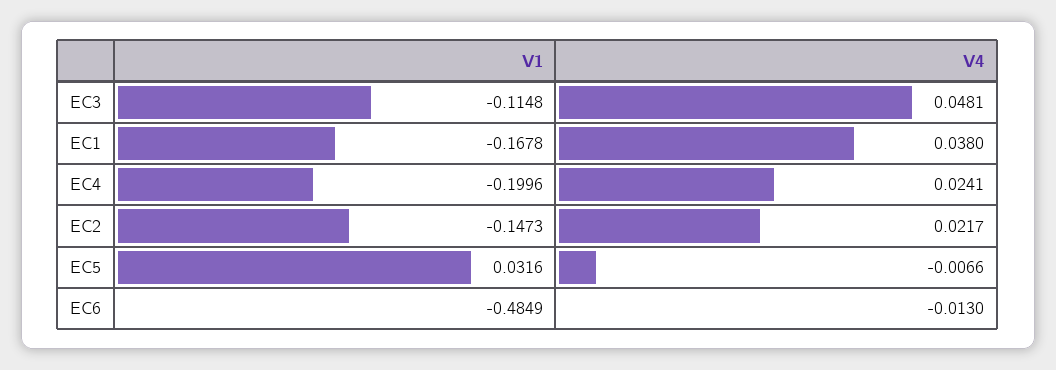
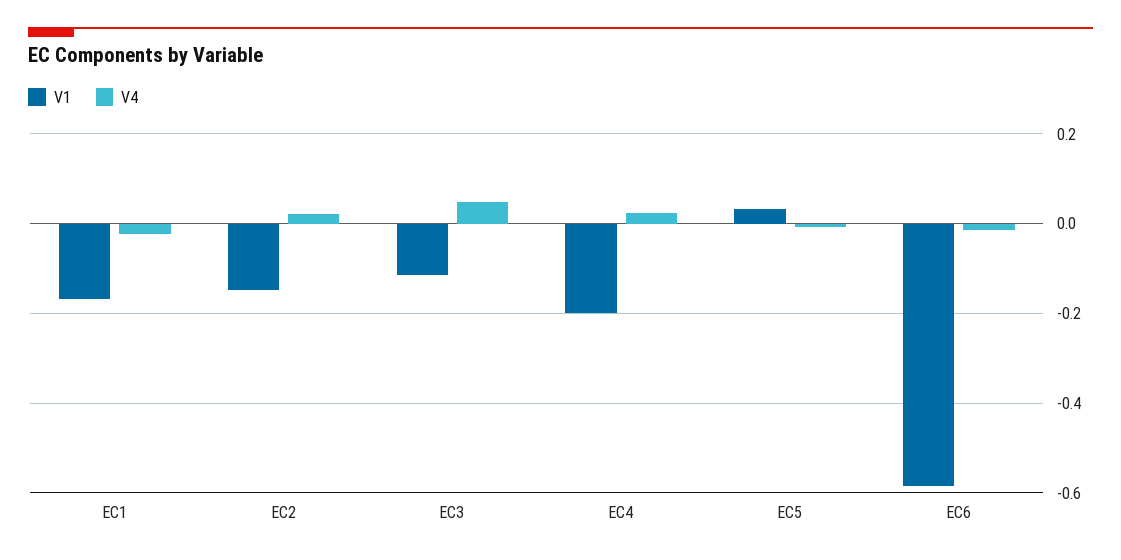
  {
    "V1": {
      "EC3": -0.1148,
      "EC1": -0.1678,
      "EC4": -0.1996,
      "EC2": -0.1473,
      "EC5": 0.0316,
-     "EC6": -0.4849
+     "EC6": -0.58
    },
    "V4": {
      "EC3": 0.0481,
-     "EC1": 0.038,
+     "EC1": -0.02,
      "EC4": 0.0241,
      "EC2": 0.0217,
      "EC5": -0.0066,
      "EC6": -0.013
    }
  }

